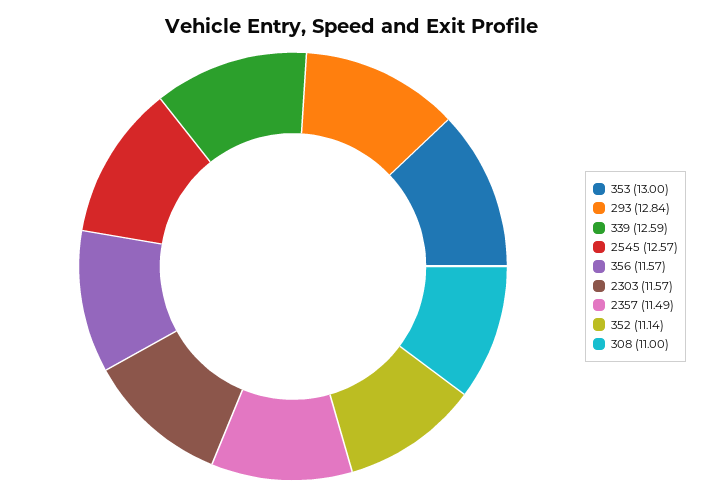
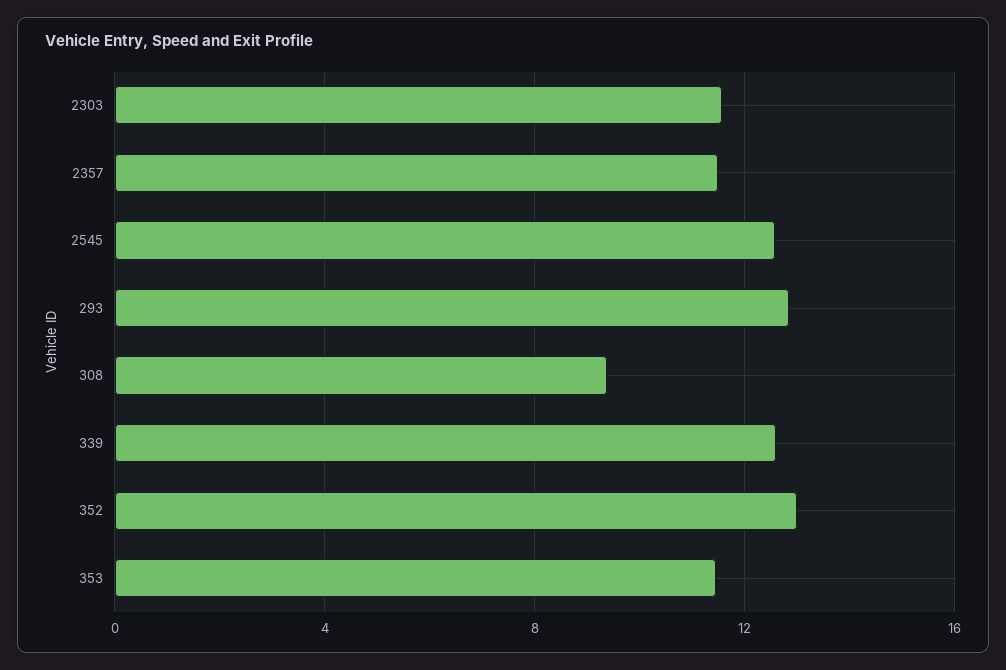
  {
-   "353": 13,
+   "353": 11.5,
    "293": 12.84,
    "339": 12.59,
    "2545": 12.57,
-   "356": 11.57,
    "2303": 11.57,
    "2357": 11.49,
-   "352": 11.14,
+   "352": 13,
-   "308": 11
+   "308": 9.5
  }

